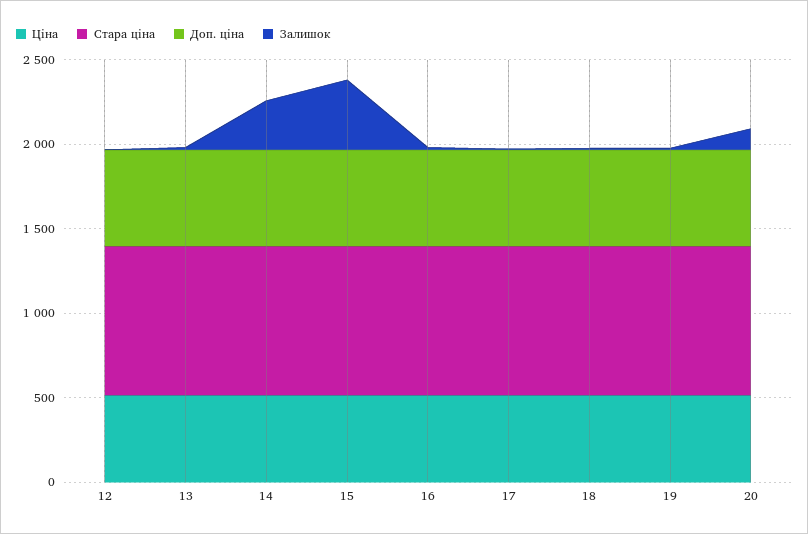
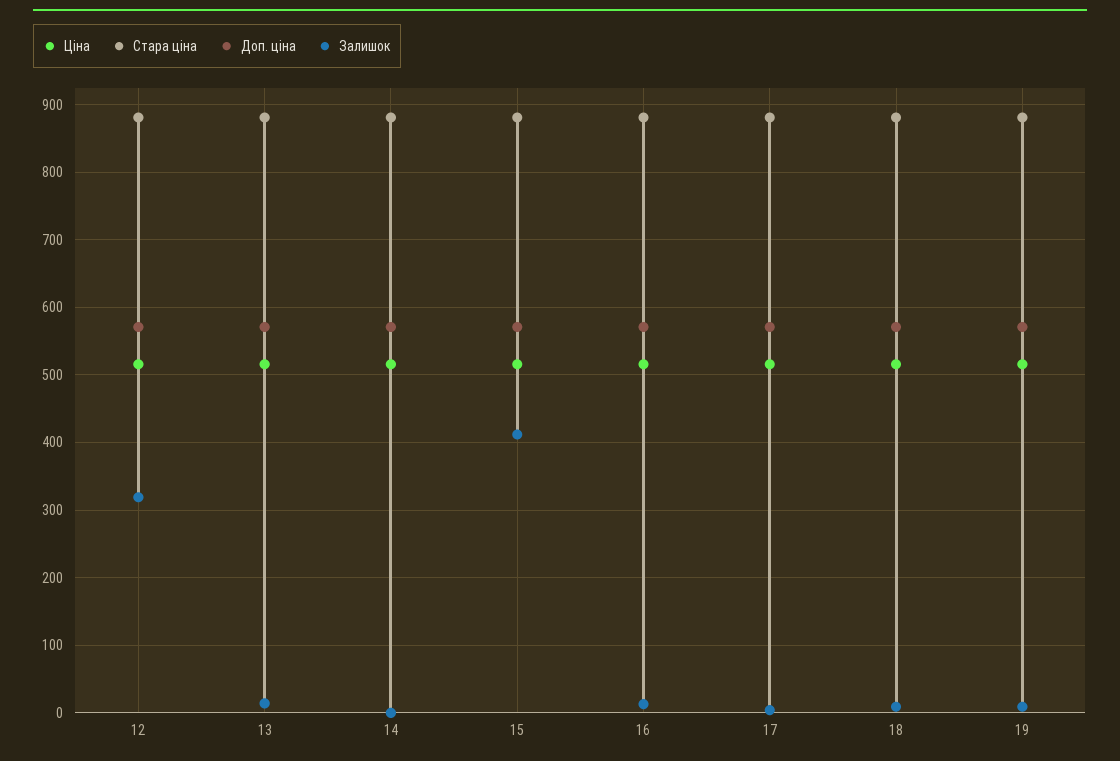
  {
    "Ціна": {
      "12": 520,
      "13": 520,
      "14": 520,
      "15": 520,
      "16": 520,
      "17": 520,
      "18": 520,
-     "19": 520,
+     "19": 520
-     "20": 500
    },
    "Стара ціна": {
      "12": 880,
      "13": 880,
      "14": 880,
      "15": 880,
      "16": 880,
      "17": 880,
      "18": 880,
-     "19": 880,
+     "19": 880
-     "20": 900
    },
    "Доп. ціна": {
      "12": 570,
      "13": 570,
      "14": 570,
      "15": 570,
      "16": 570,
      "17": 570,
      "18": 570,
-     "19": 570,
+     "19": 570
-     "20": 600
    },
    "Залишок": {
-     "12": 0,
+     "12": 320,
      "13": 10,
-     "14": 300,
+     "14": 0,
      "15": 410,
      "16": 10,
      "17": 0,
      "18": 10,
-     "19": 10,
+     "19": 10
-     "20": 100
    }
  }

